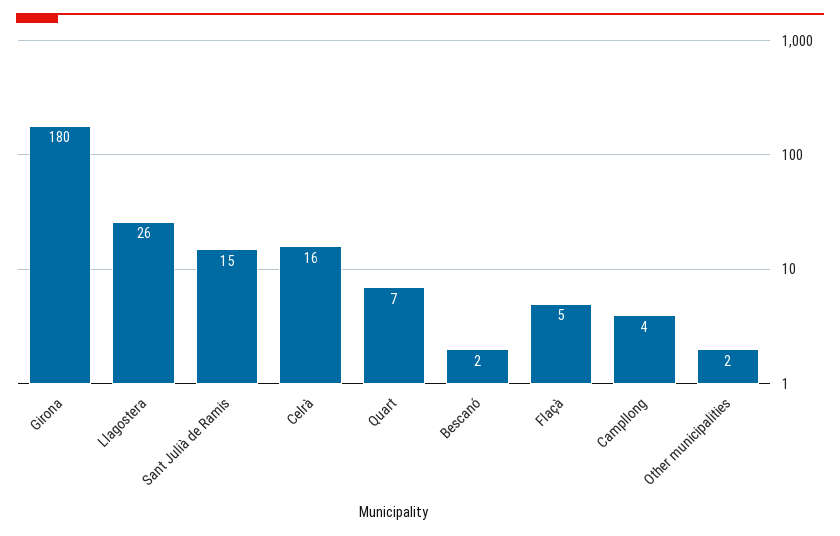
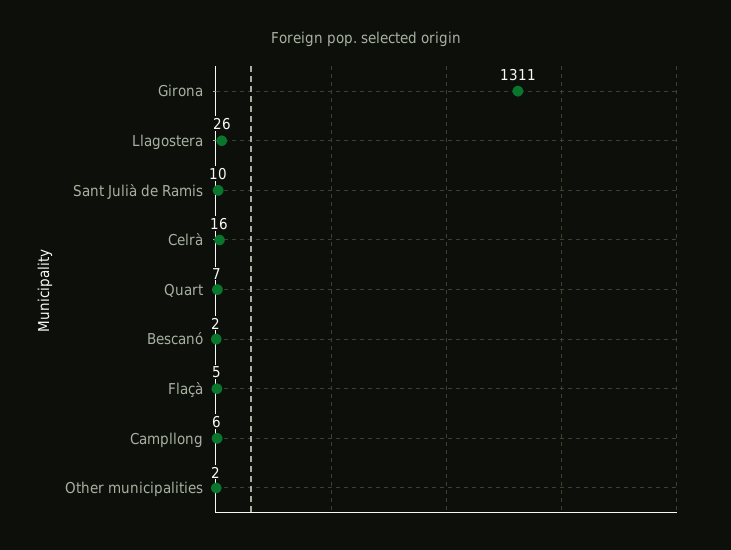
  {
-   "Girona": 180,
+   "Girona": 1311,
    "Llagostera": 26,
-   "Sant Julià de Ramis": 15,
+   "Sant Julià de Ramis": 10,
    "Celrà": 16,
    "Quart": 7,
    "Bescanó": 2,
    "Flaçà": 5,
-   "Campllong": 4,
+   "Campllong": 6,
    "Other municipalities": 2
  }

